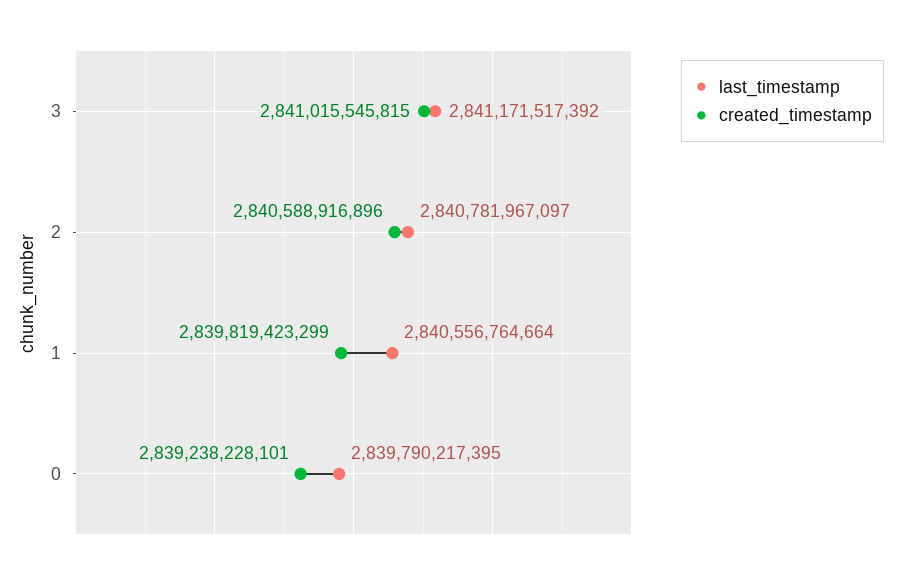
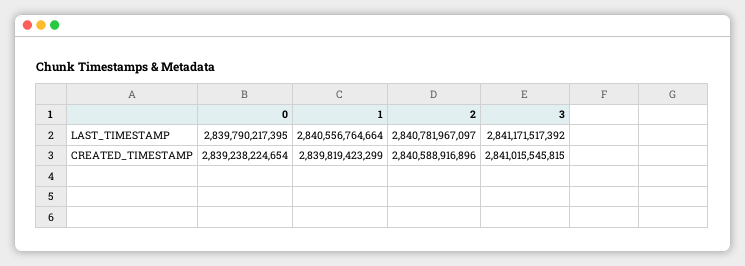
  {
    "last_timestamp": {
      "3": 2841171517392,
      "2": 2840781967097,
      "1": 2840556764664,
      "0": 2839790217395
    },
    "created_timestamp": {
      "3": 2841015545815,
      "2": 2840588916896,
      "1": 2839819423299,
-     "0": 2839238228101
+     "0": 2839238224654
    }
  }

